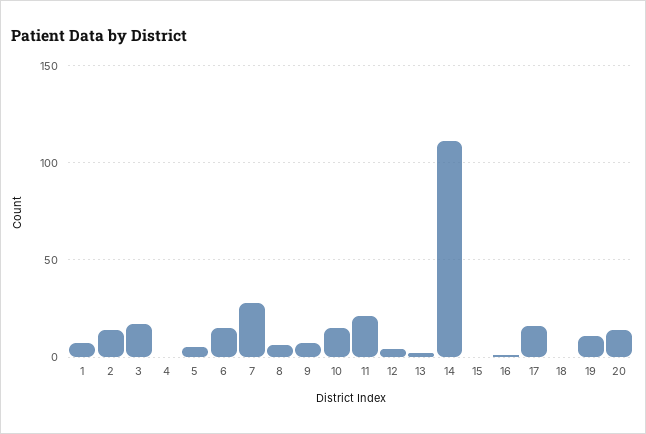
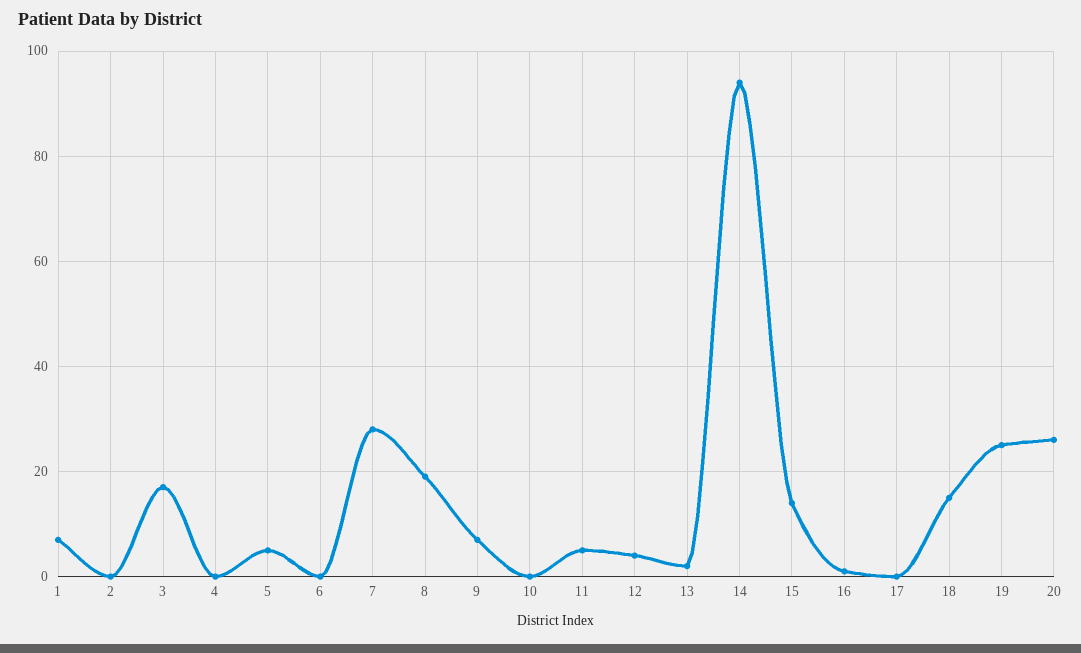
  {
    "1": 5,
-   "2": 15,
+   "2": 0,
    "3": 15,
    "4": 0,
    "5": 5,
-   "6": 15,
+   "6": 0,
    "7": 30,
-   "8": 5,
+   "8": 20,
    "9": 5,
-   "10": 15,
+   "10": 0,
-   "11": 20,
+   "11": 5,
    "12": 5,
    "13": 0,
-   "14": 110,
+   "14": 95,
-   "15": 0,
+   "15": 15,
    "16": 0,
-   "17": 15,
+   "17": 0,
-   "18": 0,
+   "18": 15,
-   "19": 10,
+   "19": 25,
-   "20": 15
+   "20": 25
  }

